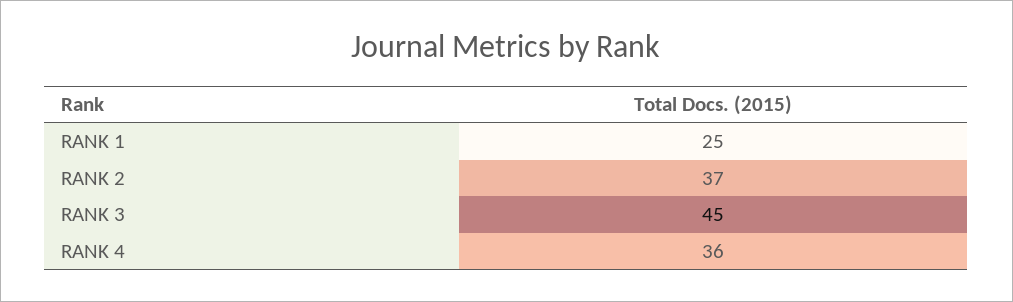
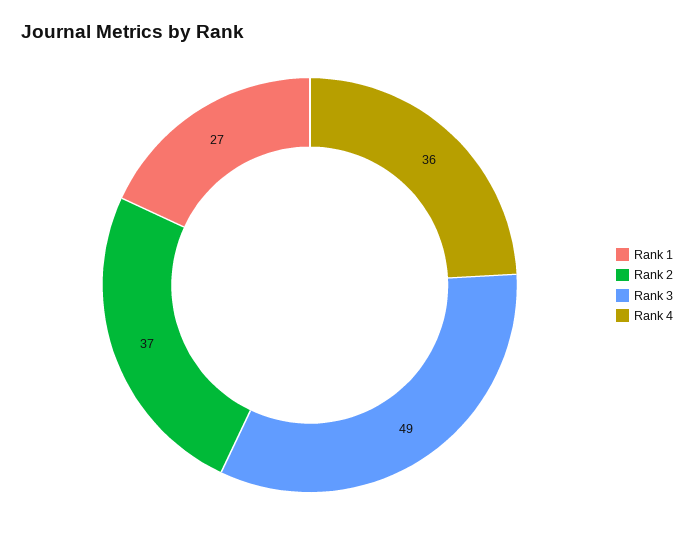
  {
-   "RANK 1": 25,
+   "RANK 1": 27,
    "RANK 2": 37,
-   "RANK 3": 45,
+   "RANK 3": 49,
    "RANK 4": 36
  }

